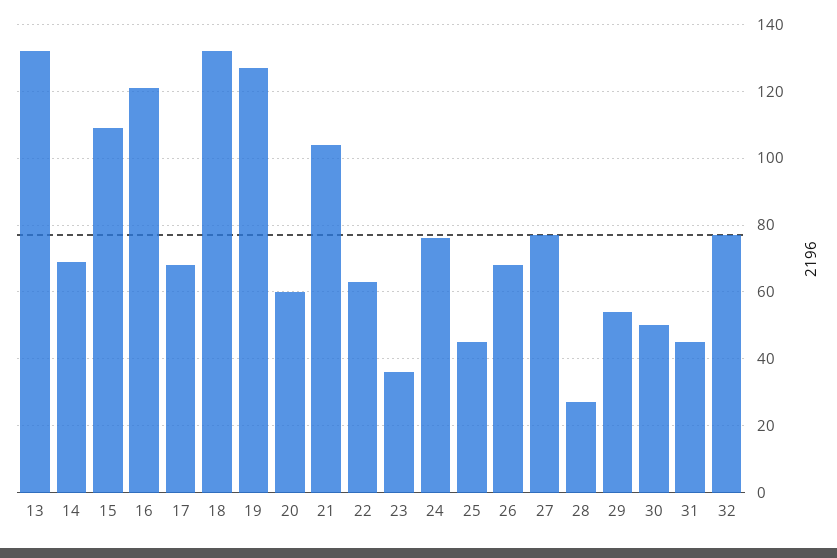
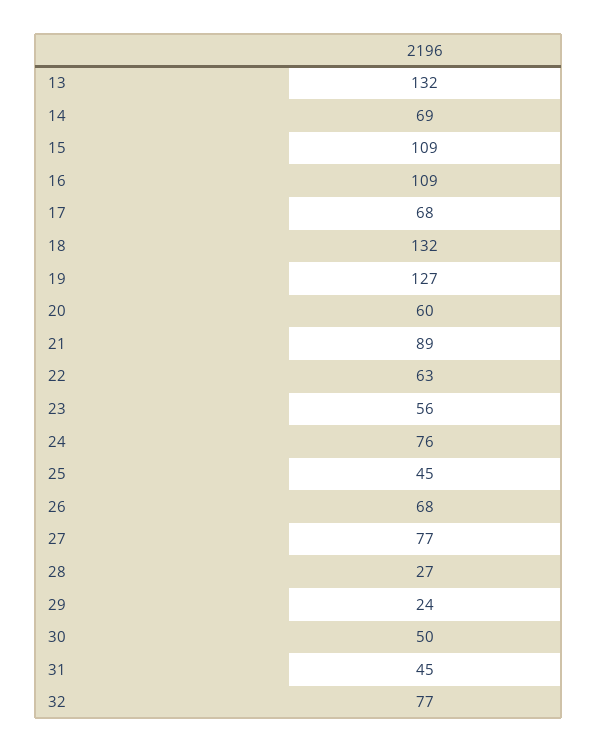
  {
    "13": 132,
    "14": 69,
    "15": 109,
-   "16": 120,
+   "16": 109,
    "17": 68,
    "18": 132,
    "19": 127,
    "20": 60,
-   "21": 105,
+   "21": 89,
    "22": 63,
-   "23": 35,
+   "23": 56,
    "24": 76,
    "25": 45,
    "26": 68,
    "27": 77,
    "28": 27,
-   "29": 55,
+   "29": 24,
    "30": 50,
    "31": 45,
    "32": 77
  }

